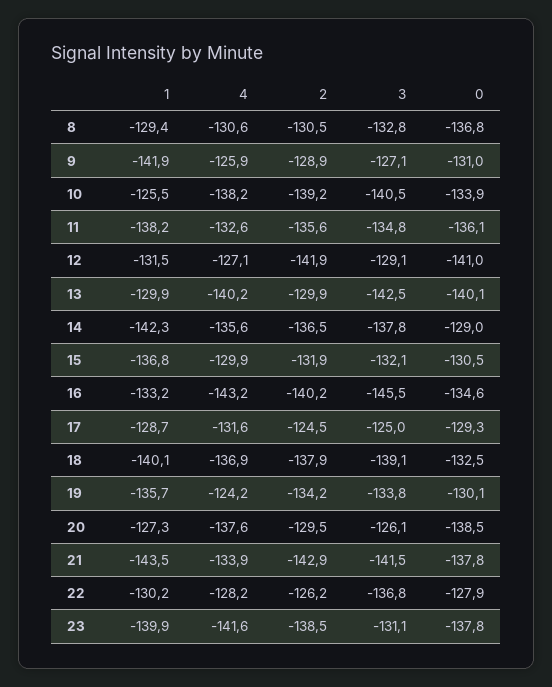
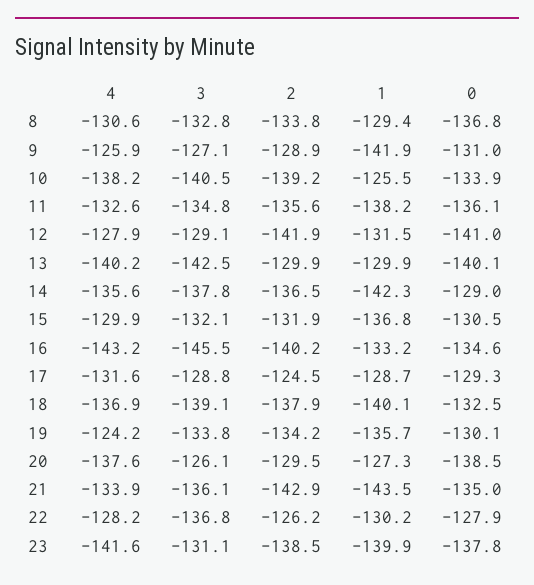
  {
    "1": {
      "8": -129.4,
      "9": -141.9,
      "10": -125.5,
      "11": -138.2,
      "12": -131.5,
      "13": -129.9,
      "14": -142.3,
      "15": -136.8,
      "16": -133.2,
      "17": -128.7,
      "18": -140.1,
      "19": -135.7,
      "20": -127.3,
      "21": -143.5,
      "22": -130.2,
      "23": -139.9
    },
    "4": {
      "8": -130.6,
      "9": -125.9,
      "10": -138.2,
      "11": -132.6,
-     "12": -127.1,
+     "12": -127.9,
      "13": -140.2,
      "14": -135.6,
      "15": -129.9,
      "16": -143.2,
      "17": -131.6,
      "18": -136.9,
      "19": -124.2,
      "20": -137.6,
      "21": -133.9,
      "22": -128.2,
      "23": -141.6
    },
    "2": {
-     "8": -130.5,
+     "8": -133.8,
      "9": -128.9,
      "10": -139.2,
      "11": -135.6,
      "12": -141.9,
      "13": -129.9,
      "14": -136.5,
      "15": -131.9,
      "16": -140.2,
      "17": -124.5,
      "18": -137.9,
      "19": -134.2,
      "20": -129.5,
      "21": -142.9,
      "22": -126.2,
      "23": -138.5
    },
    "3": {
      "8": -132.8,
      "9": -127.1,
      "10": -140.5,
      "11": -134.8,
      "12": -129.1,
      "13": -142.5,
      "14": -137.8,
      "15": -132.1,
      "16": -145.5,
-     "17": -125,
+     "17": -128.8,
      "18": -139.1,
      "19": -133.8,
      "20": -126.1,
-     "21": -141.5,
+     "21": -136.1,
      "22": -136.8,
      "23": -131.1
    },
    "0": {
      "8": -136.8,
      "9": -131,
      "10": -133.9,
      "11": -136.1,
      "12": -141,
      "13": -140.1,
      "14": -129,
      "15": -130.5,
      "16": -134.6,
      "17": -129.3,
      "18": -132.5,
      "19": -130.1,
      "20": -138.5,
-     "21": -137.8,
+     "21": -135,
      "22": -127.9,
      "23": -137.8
    }
  }

